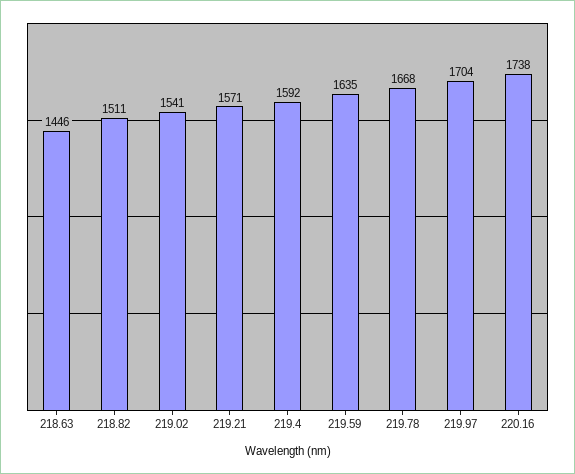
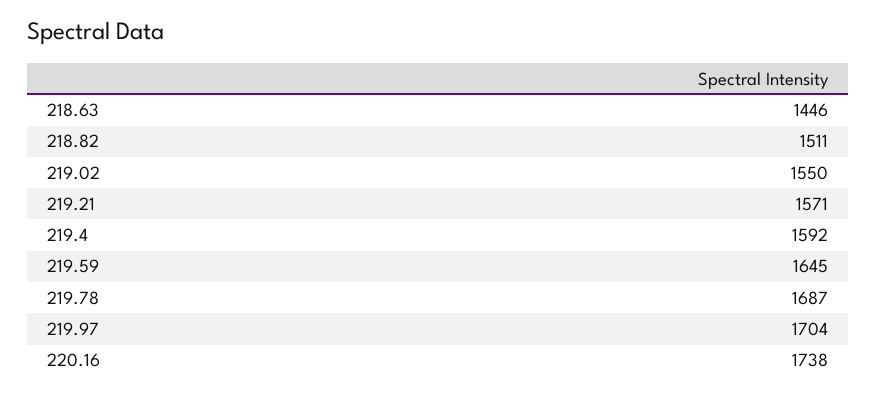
  {
    "218.63": 1446,
    "218.82": 1511,
-   "219.02": 1541,
+   "219.02": 1550,
    "219.21": 1571,
    "219.4": 1592,
-   "219.59": 1635,
+   "219.59": 1645,
-   "219.78": 1668,
+   "219.78": 1687,
    "219.97": 1704,
    "220.16": 1738
  }

